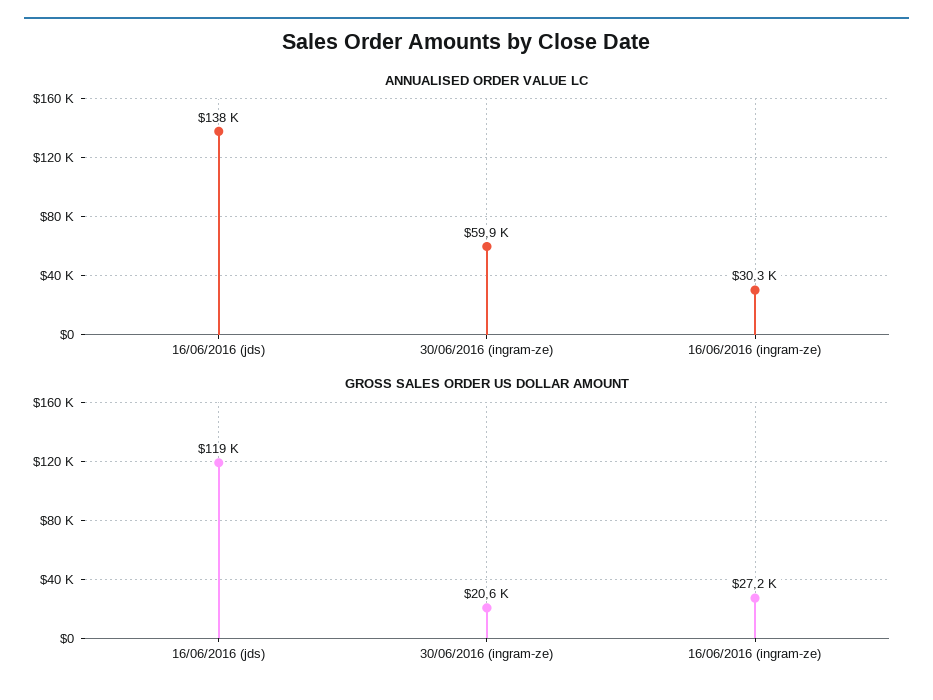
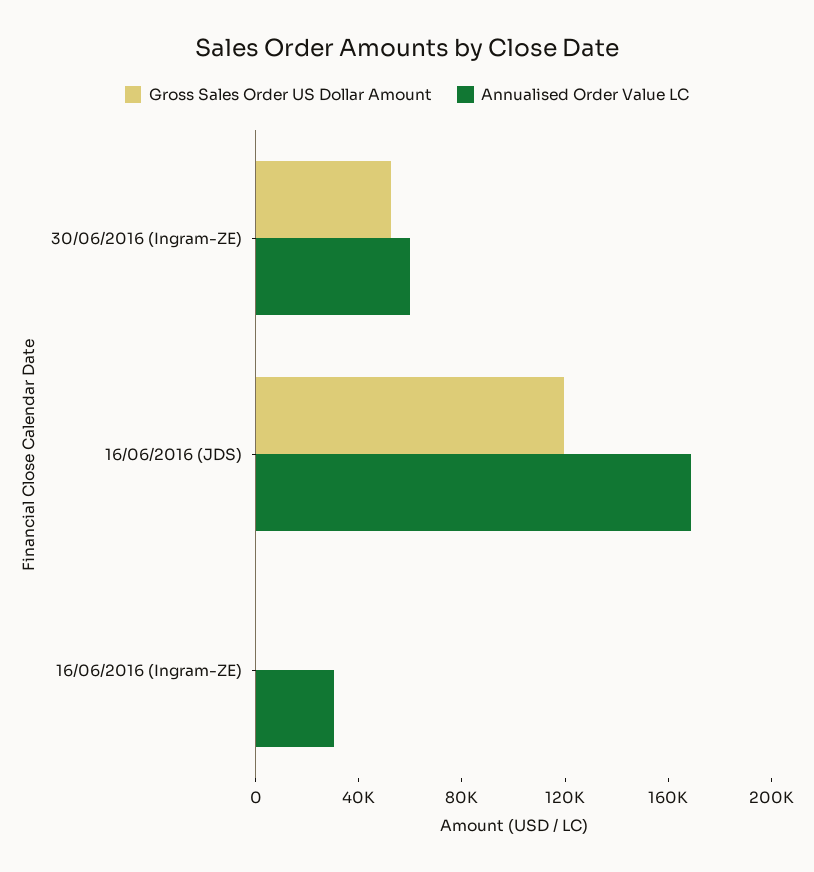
  {
    "ANNUALISED ORDER VALUE LC": {
-     "16/06/2016 (jds)": 138000,
+     "16/06/2016 (jds)": 170000,
      "30/06/2016 (ingram-ze)": 59900,
      "16/06/2016 (ingram-ze)": 30300
    },
    "GROSS SALES ORDER US DOLLAR AMOUNT": {
      "16/06/2016 (jds)": 119000,
-     "30/06/2016 (ingram-ze)": 20600,
+     "30/06/2016 (ingram-ze)": 50000,
-     "16/06/2016 (ingram-ze)": 27200
+     "16/06/2016 (ingram-ze)": 0
    }
  }

